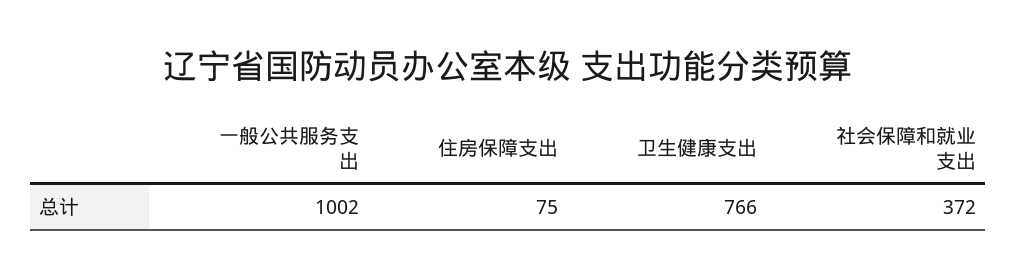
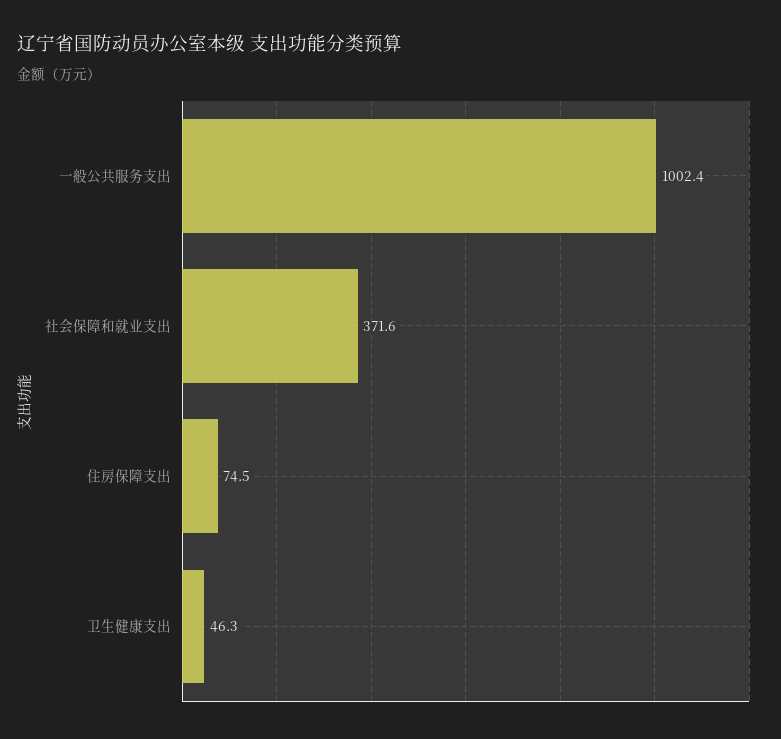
  {
    "一般公共服务支出": 1002.4,
    "住房保障支出": 74.5,
-   "卫生健康支出": 766,
+   "卫生健康支出": 46.3,
    "社会保障和就业支出": 371.6
  }

